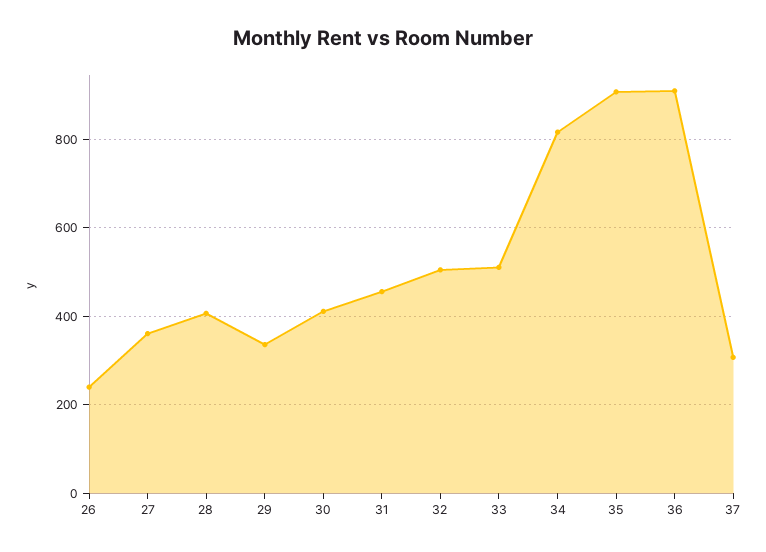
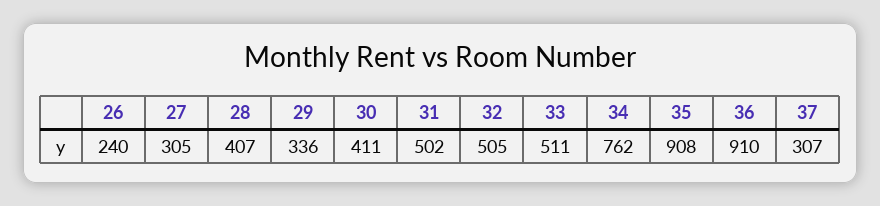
  {
    "26": 240,
-   "27": 360,
+   "27": 305,
    "28": 407,
    "29": 336,
    "30": 411,
-   "31": 460,
+   "31": 502,
    "32": 505,
    "33": 511,
-   "34": 820,
+   "34": 762,
    "35": 908,
    "36": 910,
    "37": 307
  }

